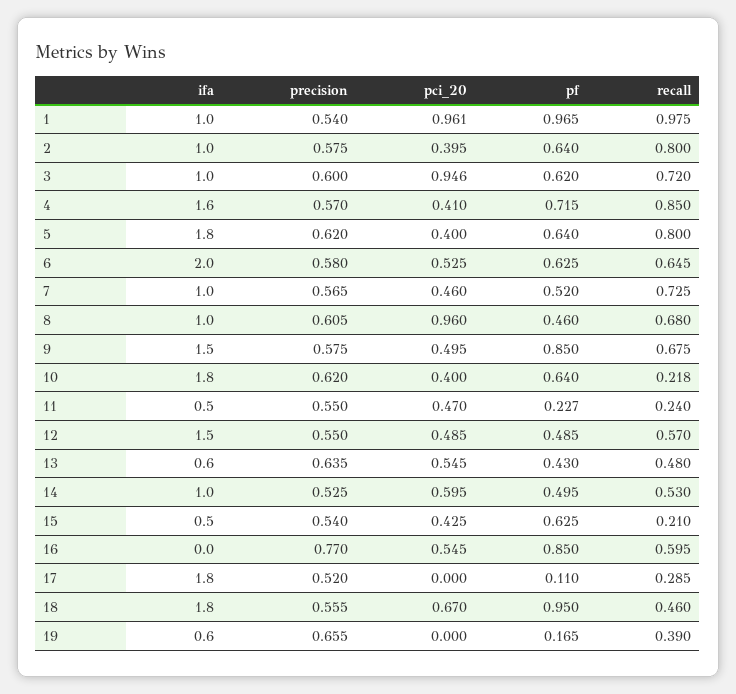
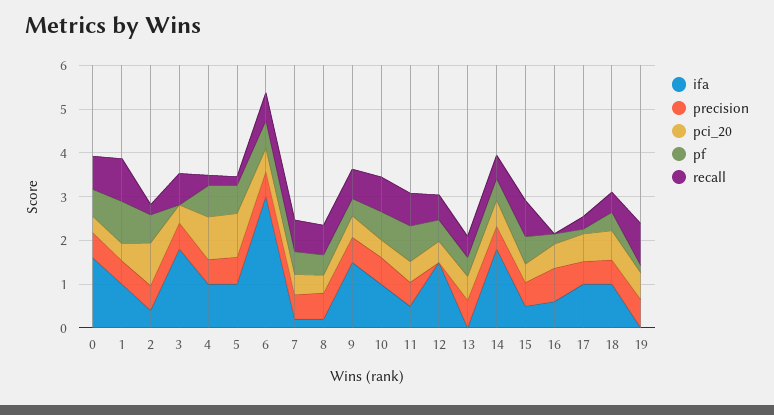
  {
    "ifa": {
      "1": 1,
-     "2": 1,
+     "2": 0.4,
-     "3": 1,
+     "3": 1.8,
-     "4": 1.6,
+     "4": 1,
-     "5": 1.8,
+     "5": 1,
-     "6": 2,
+     "6": 3,
-     "7": 1,
+     "7": 0.2,
-     "8": 1,
+     "8": 0.2,
      "9": 1.5,
-     "10": 1.8,
+     "10": 1,
      "11": 0.5,
      "12": 1.5,
-     "13": 0.6,
+     "13": 0,
-     "14": 1,
+     "14": 1.8,
      "15": 0.5,
-     "16": 0,
+     "16": 0.6,
-     "17": 1.8,
+     "17": 1,
-     "18": 1.8,
+     "18": 1,
-     "19": 0.6
+     "19": 0,
+     "0": 1.6
    },
    "precision": {
      "1": 0.54,
      "2": 0.575,
      "3": 0.6,
      "4": 0.57,
      "5": 0.62,
      "6": 0.58,
      "7": 0.565,
      "8": 0.605,
      "9": 0.575,
      "10": 0.62,
      "11": 0.55,
-     "12": 0.55,
+     "12": 0,
      "13": 0.635,
      "14": 0.525,
      "15": 0.54,
      "16": 0.77,
      "17": 0.52,
      "18": 0.555,
-     "19": 0.655
+     "19": 0.655,
+     "0": 0.6
    },
    "pci_20": {
-     "1": 0.961,
+     "1": 0.4,
-     "2": 0.395,
+     "2": 1,
-     "3": 0.946,
+     "3": 0.4,
-     "4": 0.41,
+     "4": 1,
-     "5": 0.4,
+     "5": 1,
      "6": 0.525,
      "7": 0.46,
-     "8": 0.96,
+     "8": 0.4,
      "9": 0.495,
      "10": 0.4,
      "11": 0.47,
      "12": 0.485,
      "13": 0.545,
      "14": 0.595,
      "15": 0.425,
      "16": 0.545,
-     "17": 0,
+     "17": 0.6,
      "18": 0.67,
-     "19": 0
+     "19": 0.6,
+     "0": 0.4
    },
    "pf": {
      "1": 0.965,
      "2": 0.64,
-     "3": 0.62,
+     "3": 0,
      "4": 0.715,
      "5": 0.64,
      "6": 0.625,
      "7": 0.52,
      "8": 0.46,
-     "9": 0.85,
+     "9": 0.4,
      "10": 0.64,
-     "11": 0.227,
+     "11": 0.8,
      "12": 0.485,
      "13": 0.43,
      "14": 0.495,
      "15": 0.625,
-     "16": 0.85,
+     "16": 0.2,
      "17": 0.11,
-     "18": 0.95,
+     "18": 0.4,
-     "19": 0.165
+     "19": 0.165,
+     "0": 0.6
    },
    "recall": {
      "1": 0.975,
-     "2": 0.8,
+     "2": 0.2,
      "3": 0.72,
-     "4": 0.85,
+     "4": 0.2,
-     "5": 0.8,
+     "5": 0.2,
      "6": 0.645,
      "7": 0.725,
      "8": 0.68,
      "9": 0.675,
-     "10": 0.218,
+     "10": 0.8,
-     "11": 0.24,
+     "11": 0.8,
      "12": 0.57,
      "13": 0.48,
      "14": 0.53,
-     "15": 0.21,
+     "15": 0.8,
-     "16": 0.595,
+     "16": 0,
      "17": 0.285,
      "18": 0.46,
-     "19": 0.39
+     "19": 1,
+     "0": 0.8
    }
  }

